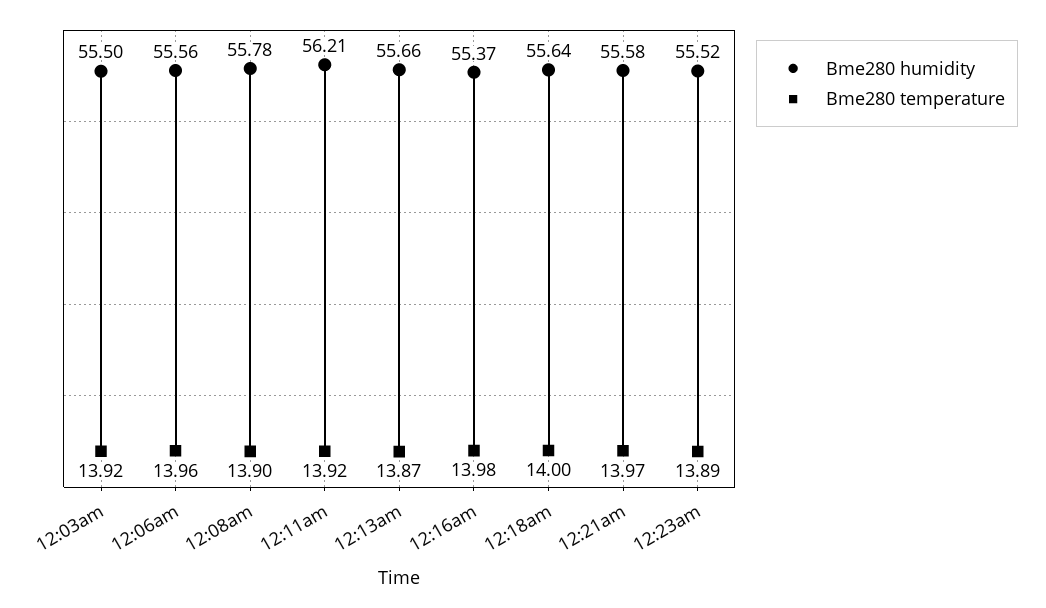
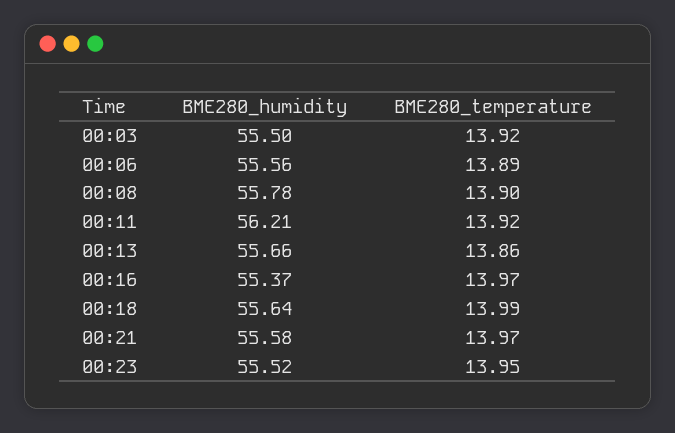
  {
    "Bme280 humidity": {
      "12:03am": 55.5,
      "12:06am": 55.56,
      "12:08am": 55.78,
      "12:11am": 56.21,
      "12:13am": 55.66,
      "12:16am": 55.37,
      "12:18am": 55.64,
      "12:21am": 55.58,
      "12:23am": 55.52
    },
    "Bme280 temperature": {
      "12:03am": 13.92,
-     "12:06am": 13.96,
+     "12:06am": 13.89,
      "12:08am": 13.9,
      "12:11am": 13.92,
-     "12:13am": 13.87,
+     "12:13am": 13.86,
-     "12:16am": 13.98,
+     "12:16am": 13.97,
-     "12:18am": 14,
+     "12:18am": 13.99,
      "12:21am": 13.97,
-     "12:23am": 13.89
+     "12:23am": 13.95
    }
  }

